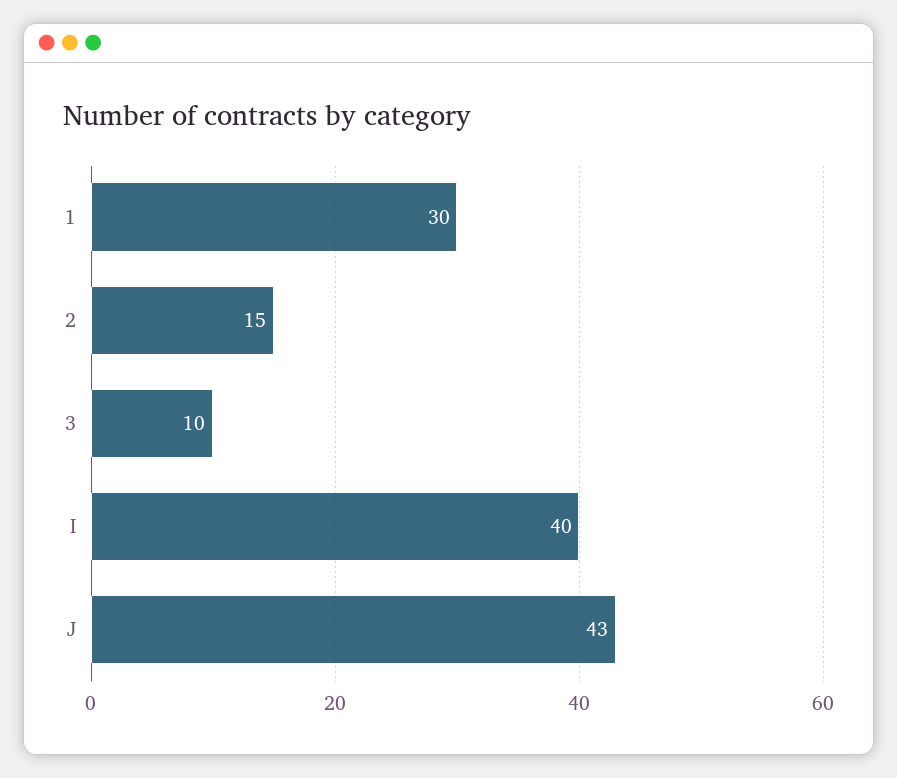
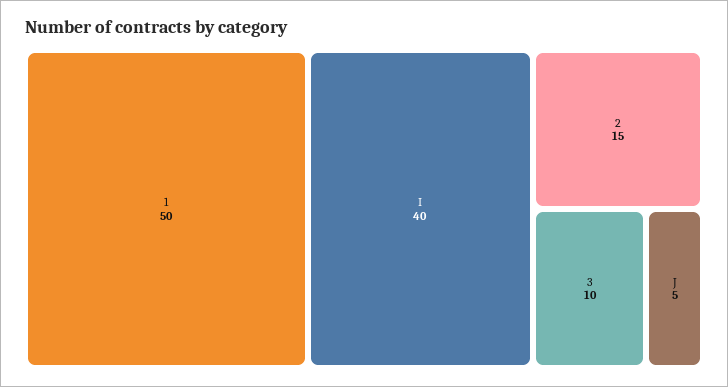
  {
-   "1": 30,
+   "1": 50,
    "2": 15,
    "3": 10,
    "I": 40,
-   "J": 43
+   "J": 5
  }

